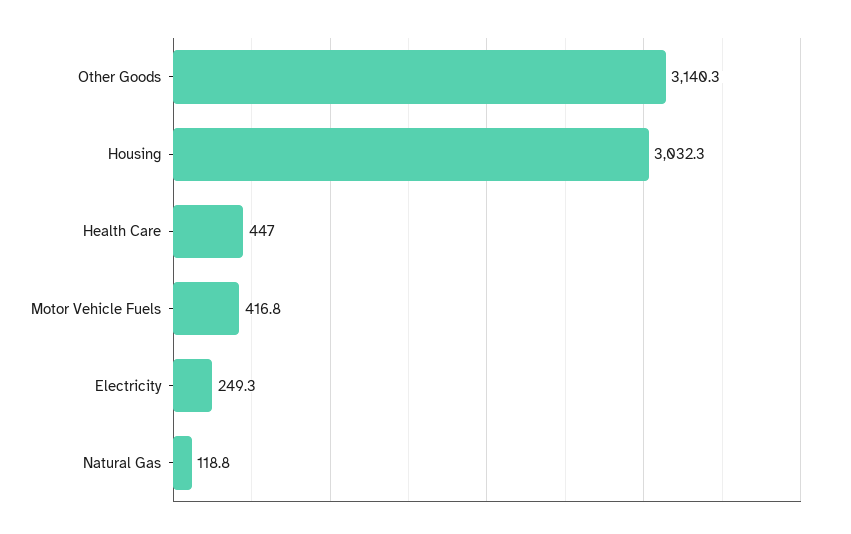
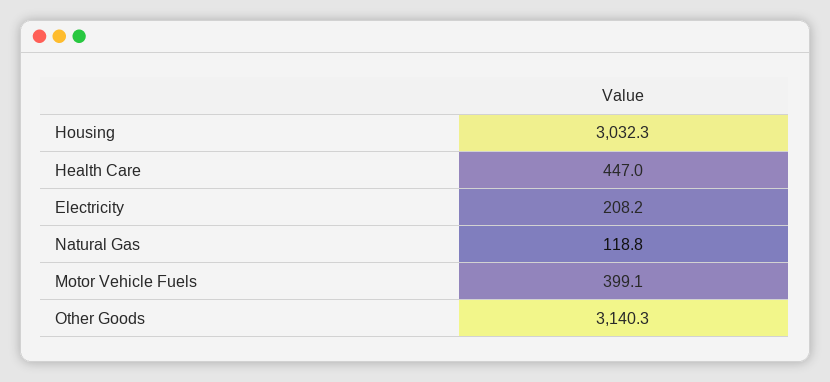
  {
    "Other Goods": 3140.3,
    "Housing": 3032.3,
    "Health Care": 447,
-   "Motor Vehicle Fuels": 416.8,
+   "Motor Vehicle Fuels": 399.1,
-   "Electricity": 249.3,
+   "Electricity": 208.2,
    "Natural Gas": 118.8
  }

